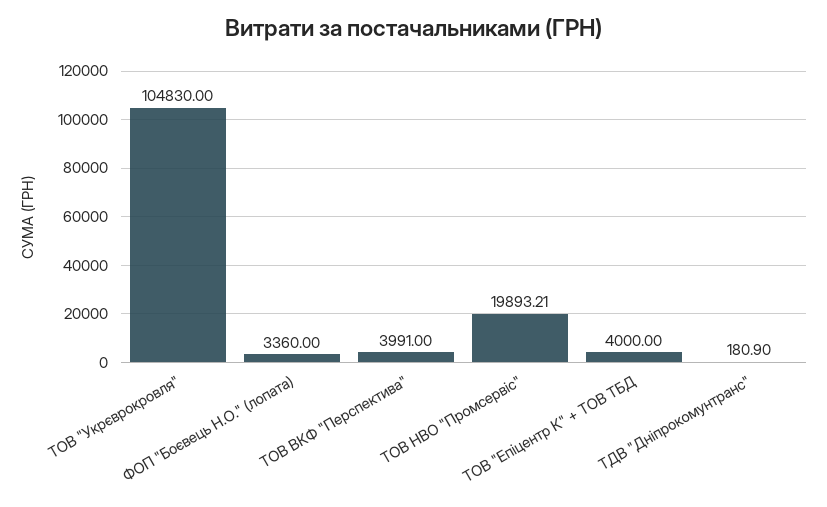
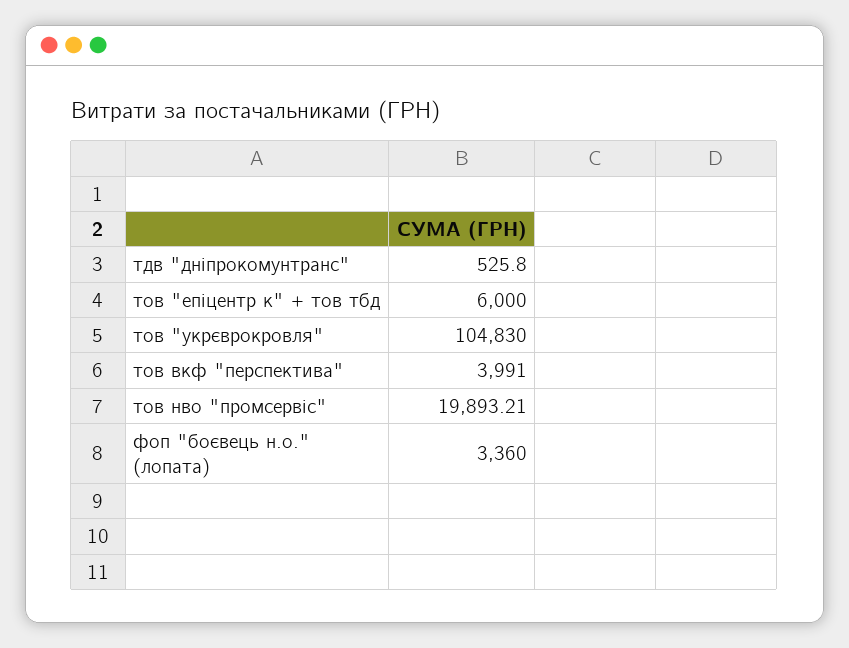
  {
    "ТОВ \"Укрєврокровля\"": 104830,
    "ФОП \"Боєвець Н.О.\" (лопата)": 3360,
    "ТОВ ВКФ \"Перспектива\"": 3991,
    "ТОВ НВО \"Промсервіс\"": 19893.21,
-   "ТОВ \"Епіцентр К\" + ТОВ ТБД": 4000,
+   "ТОВ \"Епіцентр К\" + ТОВ ТБД": 6000,
-   "ТДВ \"Дніпрокомунтранс\"": 180.9
+   "ТДВ \"Дніпрокомунтранс\"": 525.8
  }

